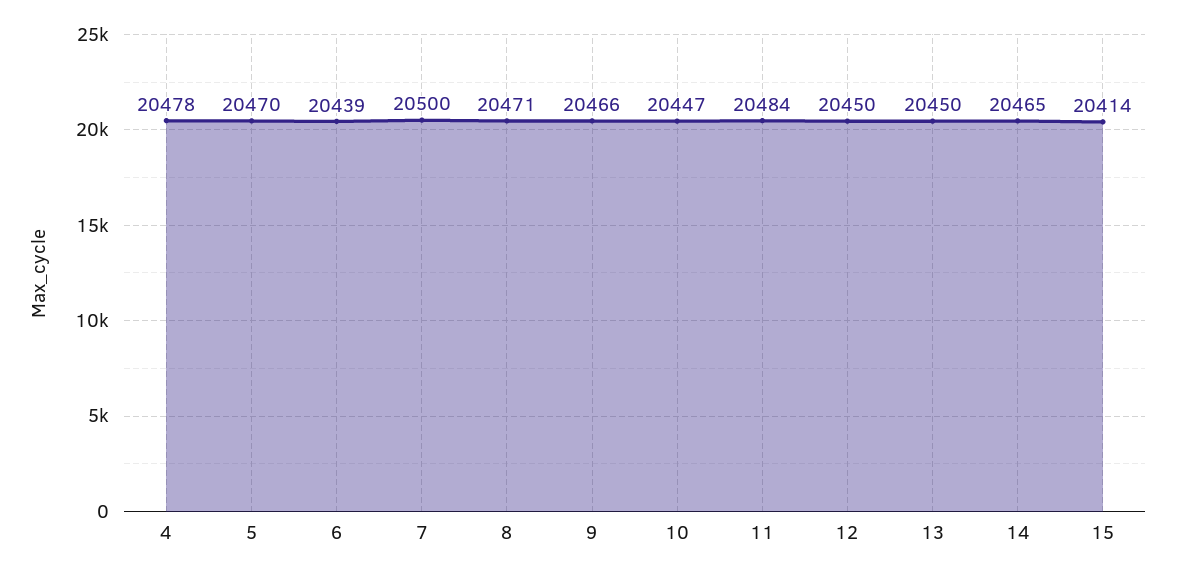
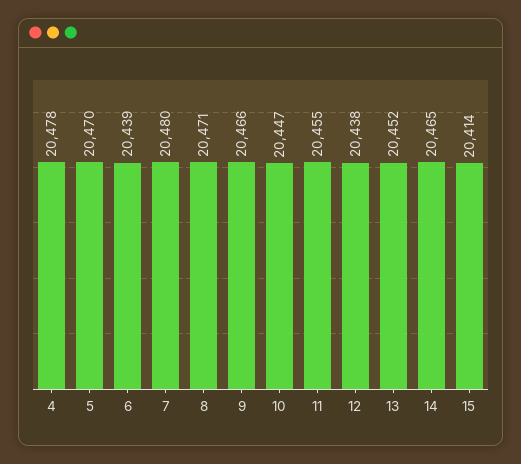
  {
    "4": 20478,
    "5": 20470,
    "6": 20439,
-   "7": 20500,
+   "7": 20480,
    "8": 20471,
    "9": 20466,
    "10": 20447,
-   "11": 20484,
+   "11": 20455,
-   "12": 20450,
+   "12": 20438,
-   "13": 20450,
+   "13": 20452,
    "14": 20465,
    "15": 20414
  }

